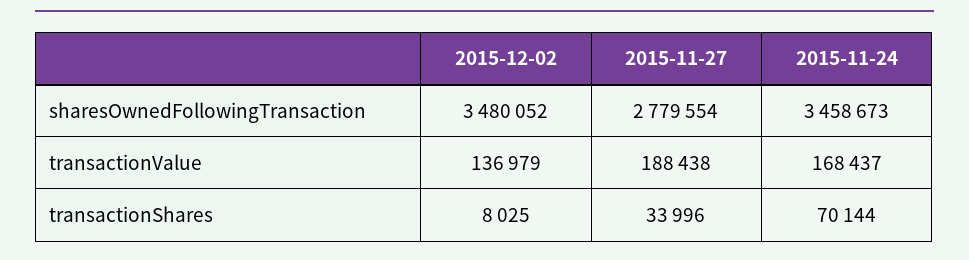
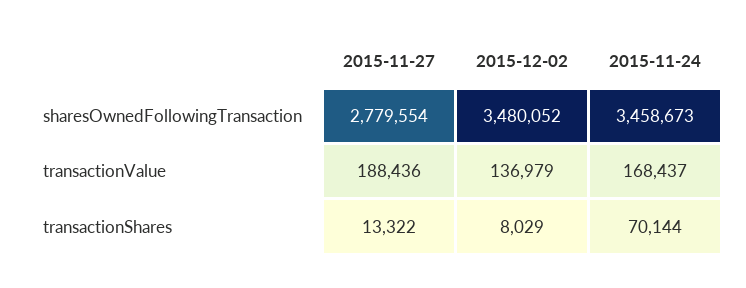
  {
    "2015-12-02": {
      "sharesOwnedFollowingTransaction": 3480052,
      "transactionValue": 136979,
-     "transactionShares": 8025
+     "transactionShares": 8029
    },
    "2015-11-27": {
      "sharesOwnedFollowingTransaction": 2779554,
-     "transactionValue": 188438,
+     "transactionValue": 188436,
-     "transactionShares": 33996
+     "transactionShares": 13322
    },
    "2015-11-24": {
      "sharesOwnedFollowingTransaction": 3458673,
      "transactionValue": 168437,
      "transactionShares": 70144
    }
  }

